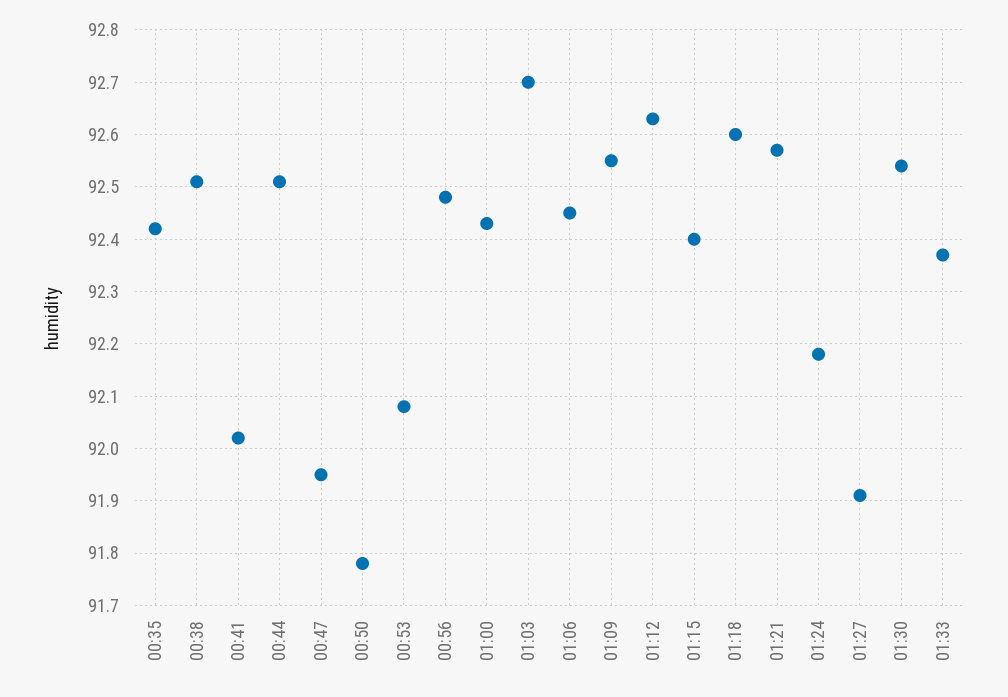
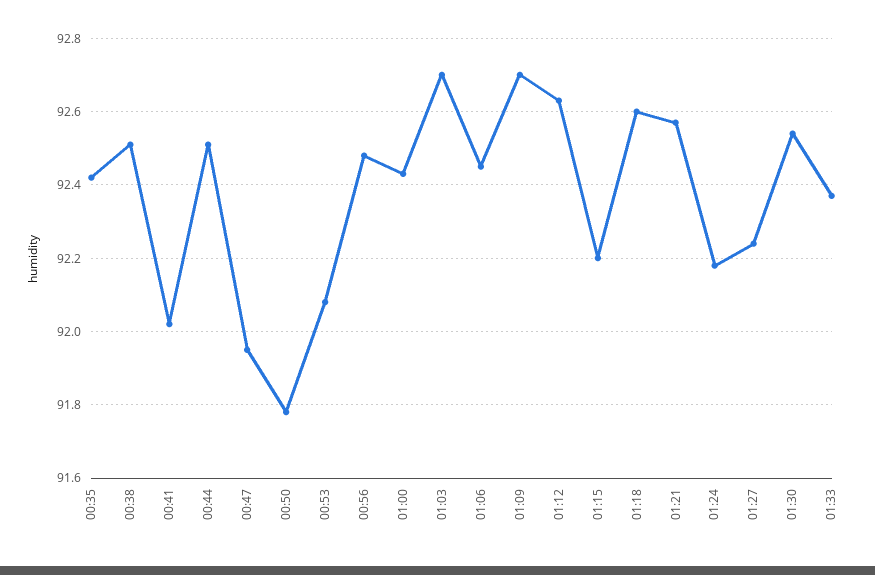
  {
    "00:35": 92.4,
    "00:38": 92.5,
    "00:41": 92,
    "00:44": 92.5,
    "00:47": 91.95,
    "00:50": 91.8,
    "00:53": 92.1,
    "00:56": 92.5,
    "01:00": 92.45,
    "01:03": 92.7,
    "01:06": 92.45,
-   "01:09": 92.55,
+   "01:09": 92.7,
    "01:12": 92.65,
-   "01:15": 92.4,
+   "01:15": 92.2,
    "01:18": 92.6,
    "01:21": 92.55,
    "01:24": 92.2,
-   "01:27": 91.9,
+   "01:27": 92.25,
    "01:30": 92.55,
    "01:33": 92.35
  }

